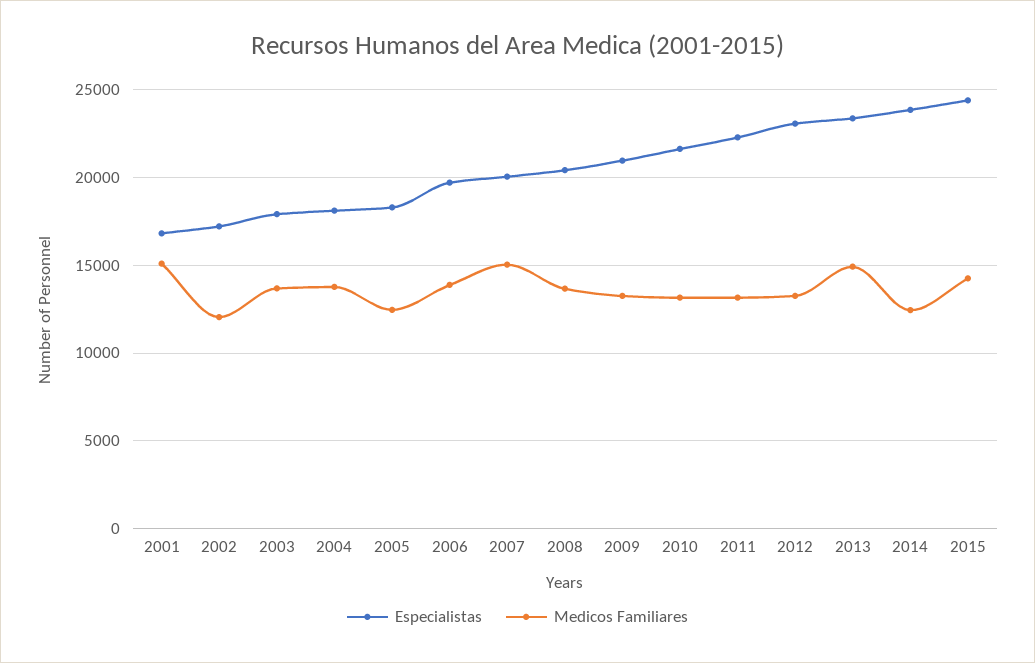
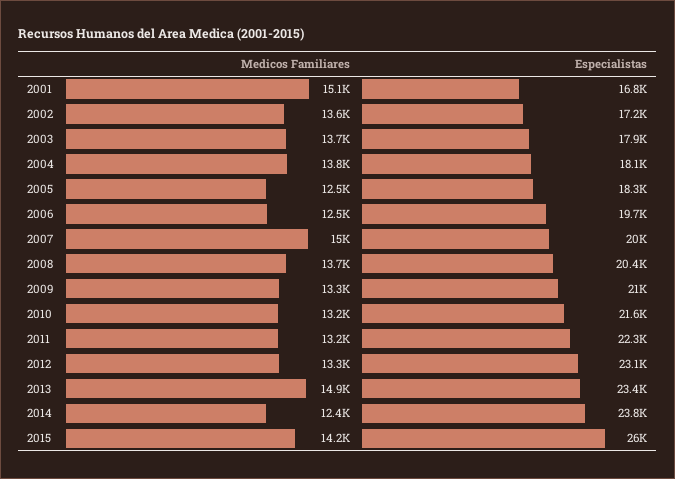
  {
    "Especialistas": {
      "2001": 16800,
      "2002": 17200,
      "2003": 17900,
      "2004": 18100,
      "2005": 18300,
      "2006": 19700,
      "2007": 20000,
      "2008": 20400,
      "2009": 21000,
      "2010": 21600,
      "2011": 22300,
      "2012": 23100,
      "2013": 23400,
      "2014": 23800,
-     "2015": 24500
+     "2015": 26000
    },
    "Medicos Familiares": {
      "2001": 15100,
-     "2002": 12000,
+     "2002": 13600,
      "2003": 13700,
      "2004": 13800,
      "2005": 12500,
-     "2006": 14000,
+     "2006": 12500,
      "2007": 15000,
      "2008": 13700,
      "2009": 13300,
      "2010": 13200,
      "2011": 13200,
      "2012": 13300,
      "2013": 14900,
      "2014": 12400,
      "2015": 14200
    }
  }

